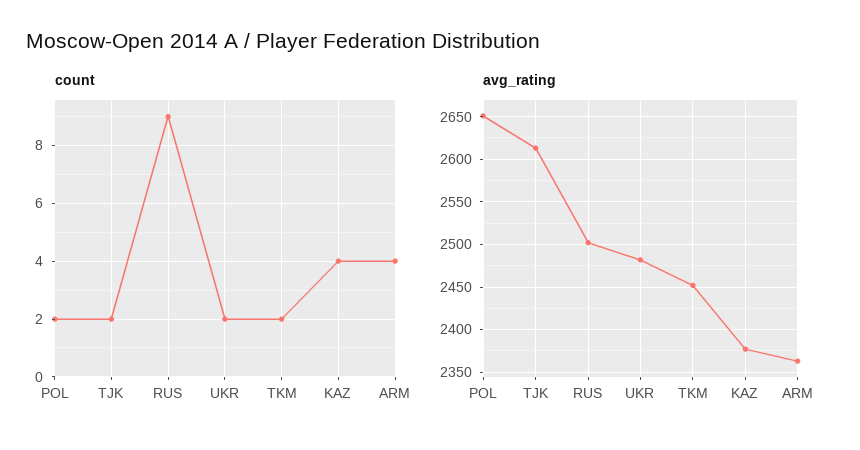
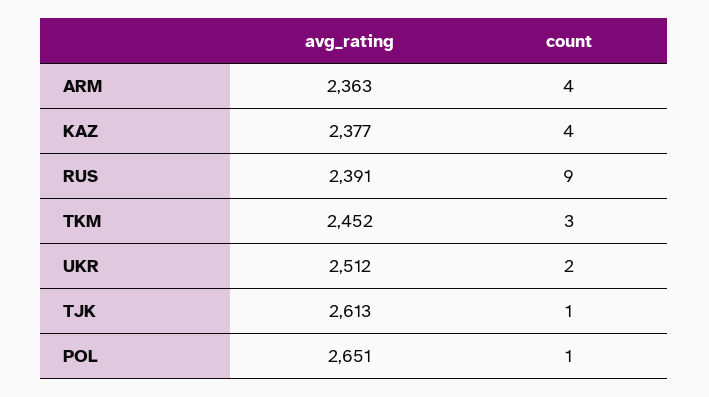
  {
    "count": {
-     "POL": 2,
+     "POL": 1,
-     "TJK": 2,
+     "TJK": 1,
      "RUS": 9,
      "UKR": 2,
-     "TKM": 2,
+     "TKM": 3,
      "KAZ": 4,
      "ARM": 4
    },
    "avg_rating": {
      "POL": 2651,
      "TJK": 2613,
-     "RUS": 2500,
+     "RUS": 2391,
-     "UKR": 2480,
+     "UKR": 2512,
      "TKM": 2452,
      "KAZ": 2377,
      "ARM": 2363
    }
  }

